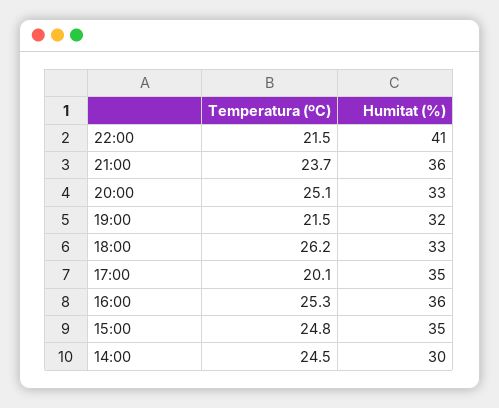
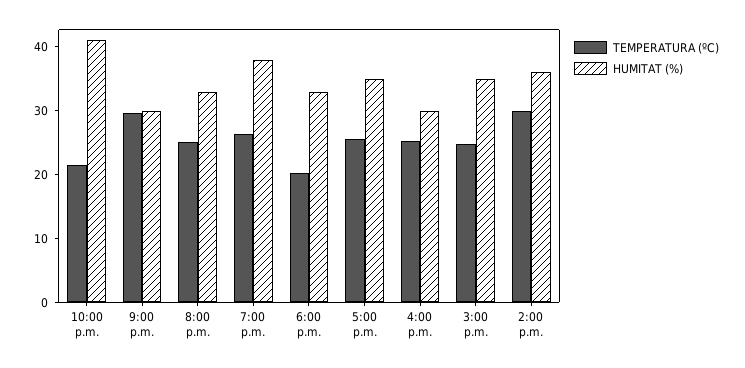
  {
    "Temperatura (ºC)": {
      "22:00": 21.5,
-     "21:00": 23.7,
+     "21:00": 30,
      "20:00": 25.1,
-     "19:00": 21.5,
+     "19:00": 26,
-     "18:00": 26.2,
+     "18:00": 20,
-     "17:00": 20.1,
+     "17:00": 26,
      "16:00": 25.3,
      "15:00": 24.8,
-     "14:00": 24.5
+     "14:00": 30
    },
    "Humitat (%)": {
      "22:00": 41,
-     "21:00": 36,
+     "21:00": 30,
      "20:00": 33,
-     "19:00": 32,
+     "19:00": 38,
      "18:00": 33,
      "17:00": 35,
-     "16:00": 36,
+     "16:00": 30,
      "15:00": 35,
-     "14:00": 30
+     "14:00": 36
    }
  }

